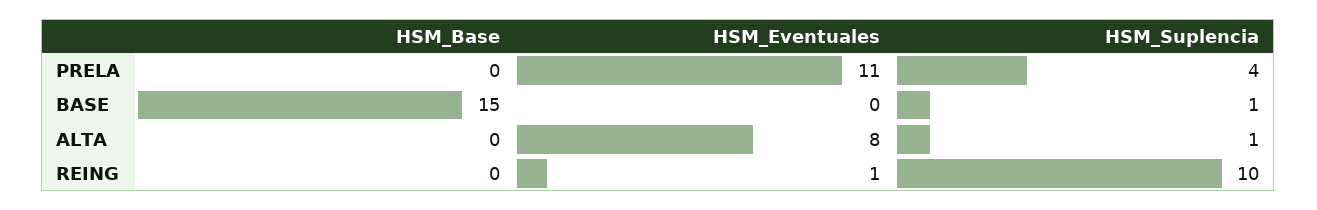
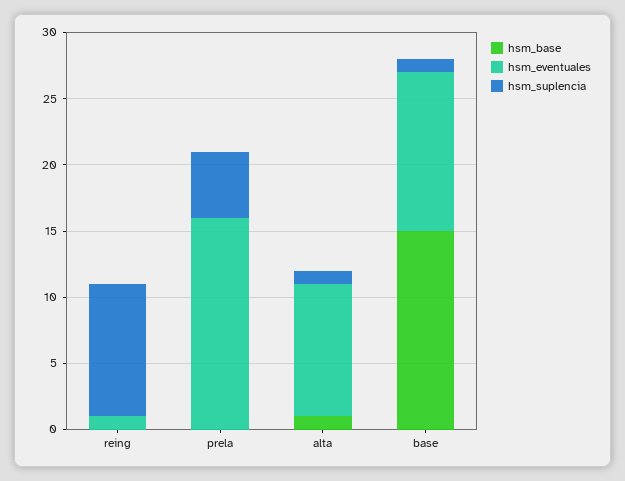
  {
    "HSM_Base": {
      "PRELA": 0,
      "BASE": 15,
-     "ALTA": 0,
+     "ALTA": 1,
      "REING": 0
    },
    "HSM_Eventuales": {
-     "PRELA": 11,
+     "PRELA": 16,
-     "BASE": 0,
+     "BASE": 12,
-     "ALTA": 8,
+     "ALTA": 10,
      "REING": 1
    },
    "HSM_Suplencia": {
-     "PRELA": 4,
+     "PRELA": 5,
      "BASE": 1,
      "ALTA": 1,
      "REING": 10
    }
  }

